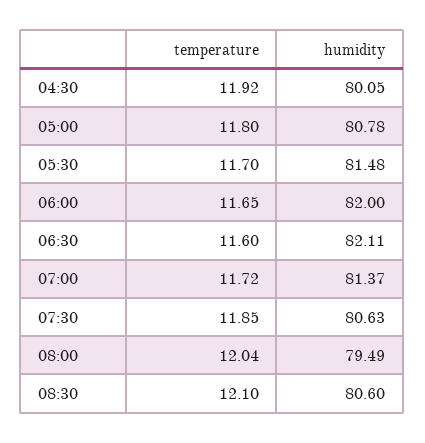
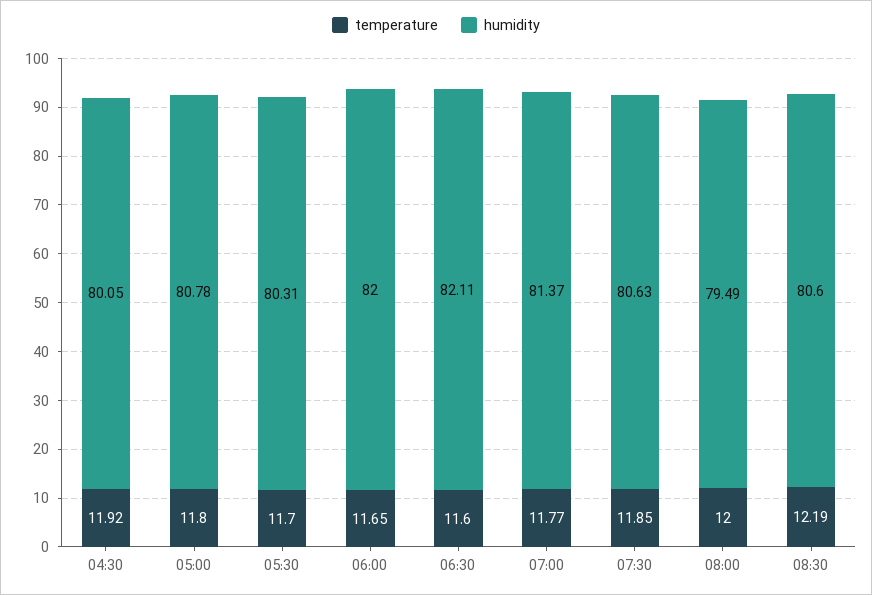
  {
    "temperature": {
      "04:30": 11.92,
      "05:00": 11.8,
      "05:30": 11.7,
      "06:00": 11.65,
      "06:30": 11.6,
-     "07:00": 11.72,
+     "07:00": 11.77,
      "07:30": 11.85,
-     "08:00": 12.04,
+     "08:00": 12,
-     "08:30": 12.1
+     "08:30": 12.19
    },
    "humidity": {
      "04:30": 80.05,
      "05:00": 80.78,
-     "05:30": 81.48,
+     "05:30": 80.31,
      "06:00": 82,
      "06:30": 82.11,
      "07:00": 81.37,
      "07:30": 80.63,
      "08:00": 79.49,
      "08:30": 80.6
    }
  }

